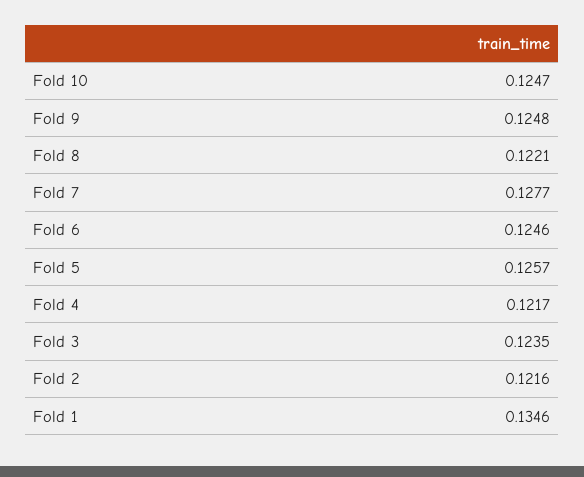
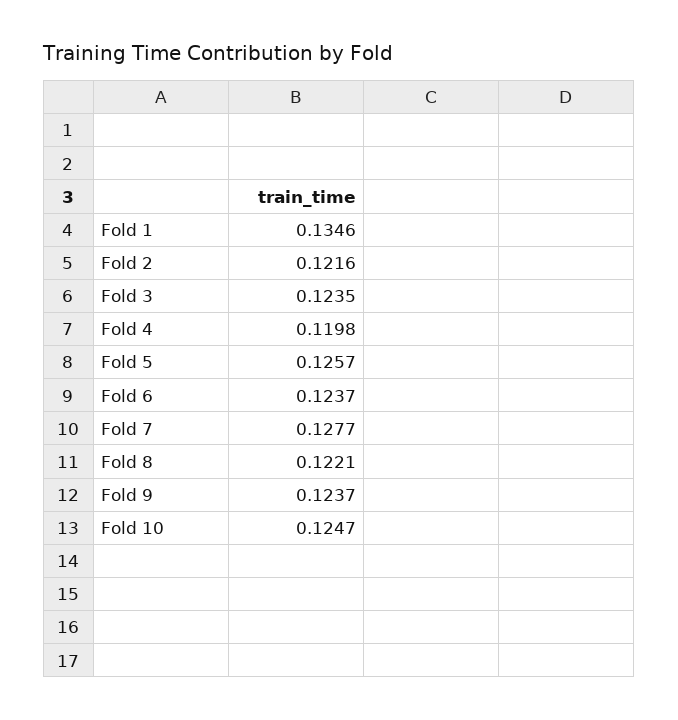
  {
    "Fold 10": 0.1247,
-   "Fold 9": 0.1248,
+   "Fold 9": 0.1237,
    "Fold 8": 0.1221,
    "Fold 7": 0.1277,
-   "Fold 6": 0.1246,
+   "Fold 6": 0.1237,
    "Fold 5": 0.1257,
-   "Fold 4": 0.1217,
+   "Fold 4": 0.1198,
    "Fold 3": 0.1235,
    "Fold 2": 0.1216,
    "Fold 1": 0.1346
  }

